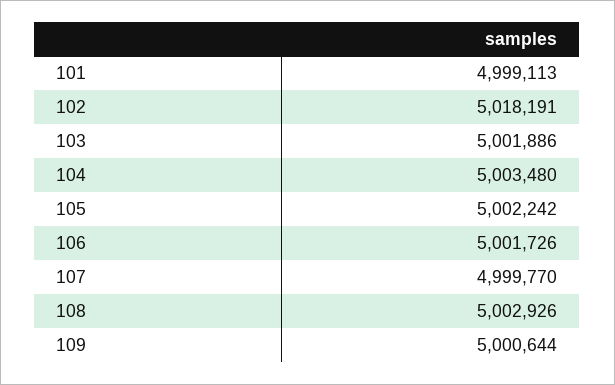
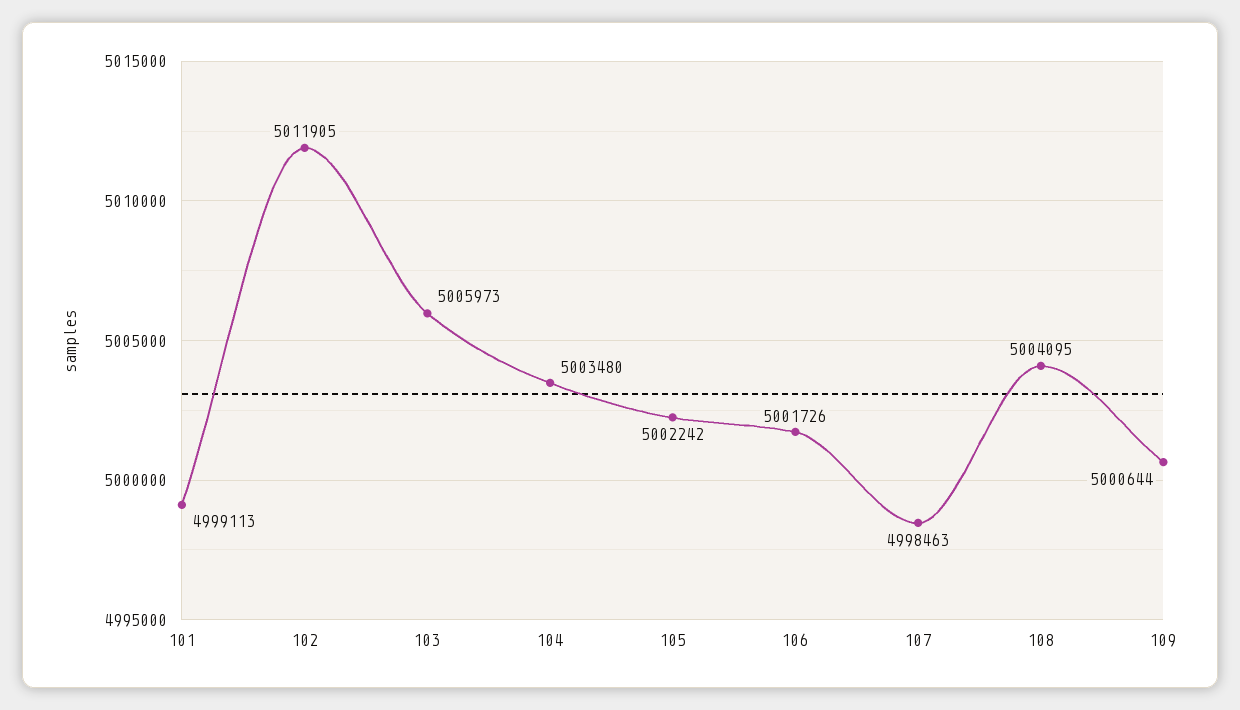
  {
    "101": 4999113,
-   "102": 5018191,
+   "102": 5011905,
-   "103": 5001886,
+   "103": 5005973,
    "104": 5003480,
    "105": 5002242,
    "106": 5001726,
-   "107": 4999770,
+   "107": 4998463,
-   "108": 5002926,
+   "108": 5004095,
    "109": 5000644
  }

